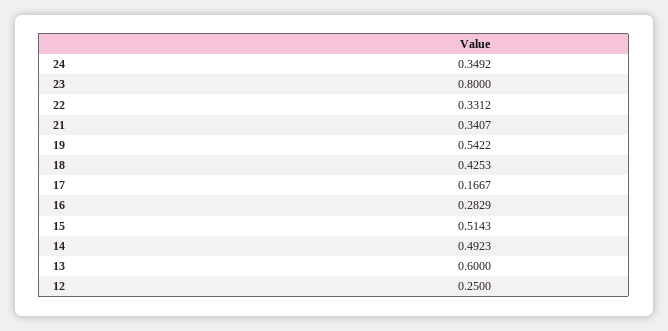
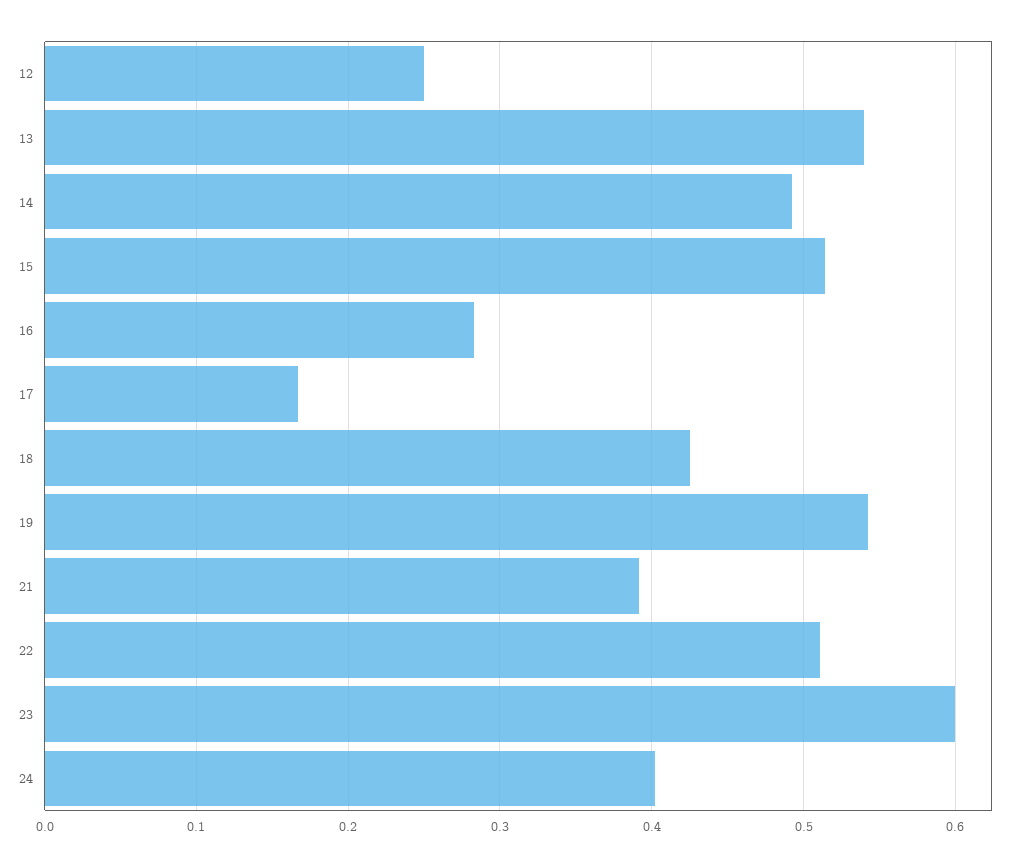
  {
-   "24": 0.3492,
+   "24": 0.4,
-   "23": 0.8,
+   "23": 0.6,
-   "22": 0.3312,
+   "22": 0.51,
-   "21": 0.3407,
+   "21": 0.39,
    "19": 0.5422,
    "18": 0.4253,
    "17": 0.1667,
    "16": 0.2829,
    "15": 0.5143,
    "14": 0.4923,
-   "13": 0.6,
+   "13": 0.54,
    "12": 0.25
  }

